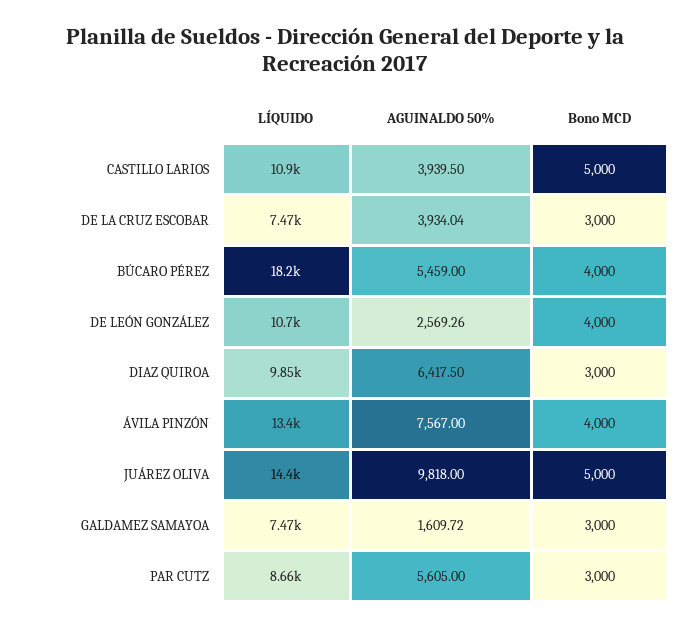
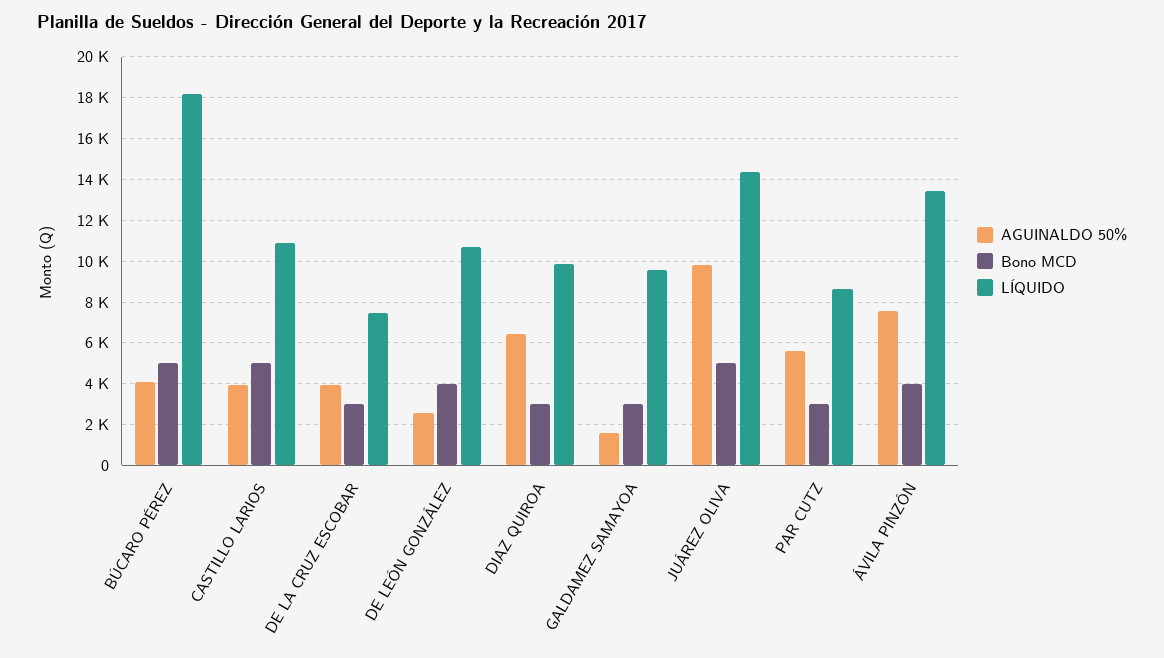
  {
    "LÍQUIDO": {
      "CASTILLO LARIOS": 10900,
      "DE LA CRUZ ESCOBAR": 7470,
      "BÚCARO PÉREZ": 18200,
      "DE LEÓN GONZÁLEZ": 10700,
      "DIAZ QUIROA": 9850,
      "ÁVILA PINZÓN": 13400,
      "JUÁREZ OLIVA": 14400,
-     "GALDAMEZ SAMAYOA": 7470,
+     "GALDAMEZ SAMAYOA": 9500,
      "PAR CUTZ": 8660
    },
    "AGUINALDO 50%": {
      "CASTILLO LARIOS": 3939.5,
      "DE LA CRUZ ESCOBAR": 3934.04,
-     "BÚCARO PÉREZ": 5459,
+     "BÚCARO PÉREZ": 4000,
      "DE LEÓN GONZÁLEZ": 2569.26,
      "DIAZ QUIROA": 6417.5,
      "ÁVILA PINZÓN": 7567,
      "JUÁREZ OLIVA": 9818,
      "GALDAMEZ SAMAYOA": 1609.72,
      "PAR CUTZ": 5605
    },
    "Bono MCD": {
      "CASTILLO LARIOS": 5000,
      "DE LA CRUZ ESCOBAR": 3000,
-     "BÚCARO PÉREZ": 4000,
+     "BÚCARO PÉREZ": 5000,
      "DE LEÓN GONZÁLEZ": 4000,
      "DIAZ QUIROA": 3000,
      "ÁVILA PINZÓN": 4000,
      "JUÁREZ OLIVA": 5000,
      "GALDAMEZ SAMAYOA": 3000,
      "PAR CUTZ": 3000
    }
  }

